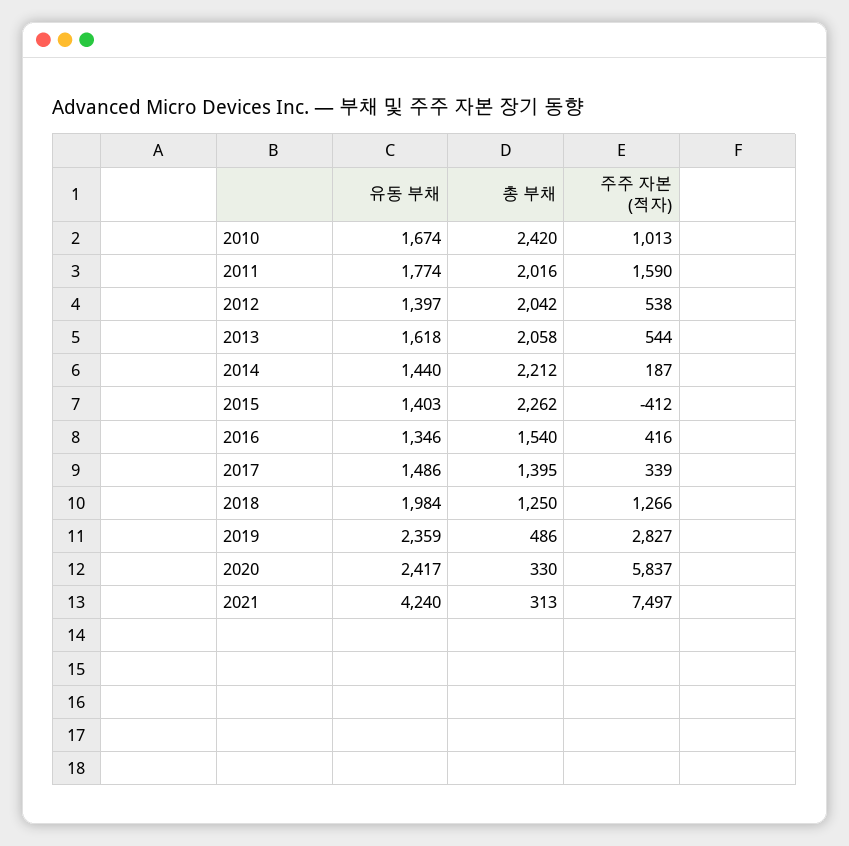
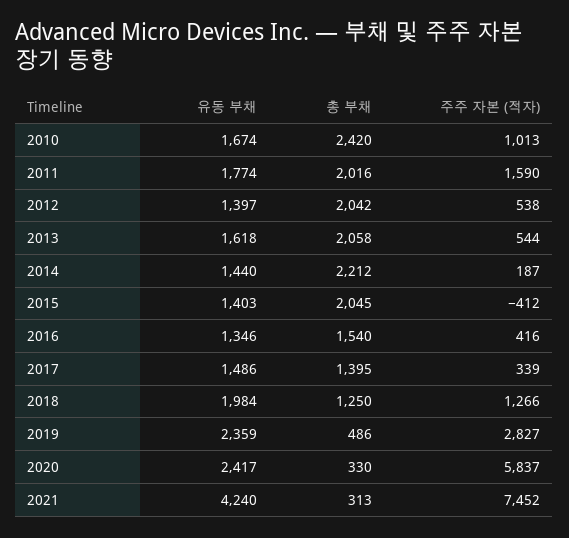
  {
    "유동 부채": {
      "2010": 1674,
      "2011": 1774,
      "2012": 1397,
      "2013": 1618,
      "2014": 1440,
      "2015": 1403,
      "2016": 1346,
      "2017": 1486,
      "2018": 1984,
      "2019": 2359,
      "2020": 2417,
      "2021": 4240
    },
    "총 부채": {
      "2010": 2420,
      "2011": 2016,
      "2012": 2042,
      "2013": 2058,
      "2014": 2212,
-     "2015": 2262,
+     "2015": 2045,
      "2016": 1540,
      "2017": 1395,
      "2018": 1250,
      "2019": 486,
      "2020": 330,
      "2021": 313
    },
    "주주 자본 (적자)": {
      "2010": 1013,
      "2011": 1590,
      "2012": 538,
      "2013": 544,
      "2014": 187,
      "2015": -412,
      "2016": 416,
      "2017": 339,
      "2018": 1266,
      "2019": 2827,
      "2020": 5837,
-     "2021": 7497
+     "2021": 7452
    }
  }

